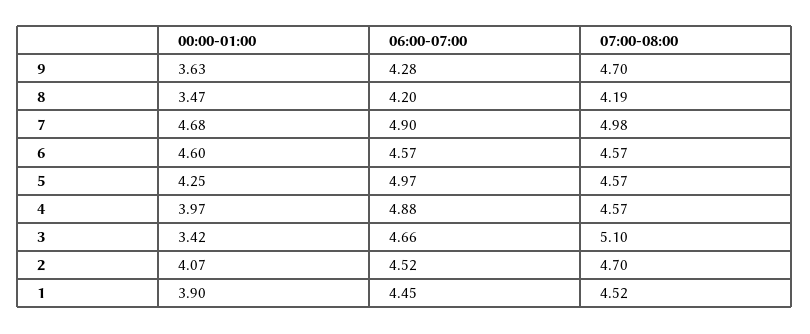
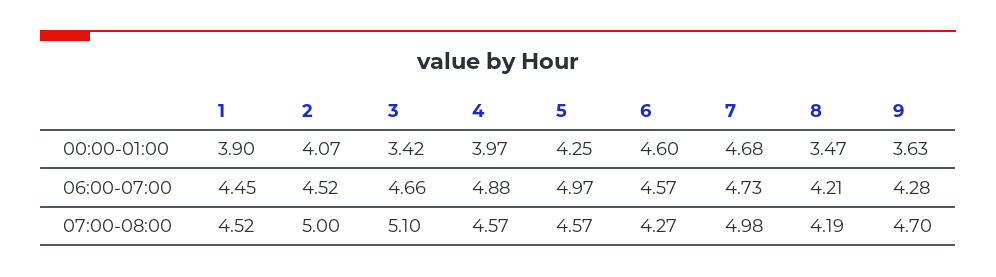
  {
    "00:00-01:00": {
      "9": 3.63,
      "8": 3.47,
      "7": 4.68,
      "6": 4.6,
      "5": 4.25,
      "4": 3.97,
      "3": 3.42,
      "2": 4.07,
      "1": 3.9
    },
    "06:00-07:00": {
      "9": 4.28,
-     "8": 4.2,
+     "8": 4.21,
-     "7": 4.9,
+     "7": 4.73,
      "6": 4.57,
      "5": 4.97,
      "4": 4.88,
      "3": 4.66,
      "2": 4.52,
      "1": 4.45
    },
    "07:00-08:00": {
      "9": 4.7,
      "8": 4.19,
      "7": 4.98,
-     "6": 4.57,
+     "6": 4.27,
      "5": 4.57,
      "4": 4.57,
      "3": 5.1,
-     "2": 4.7,
+     "2": 5,
      "1": 4.52
    }
  }

